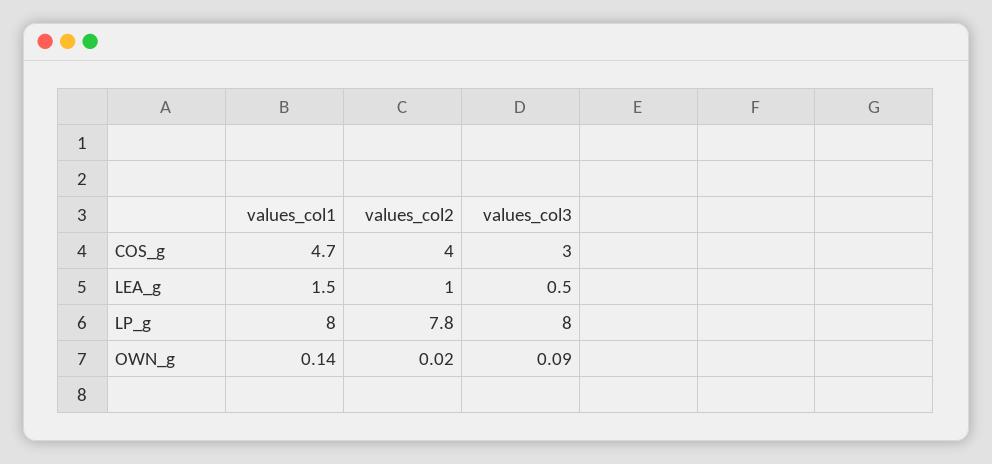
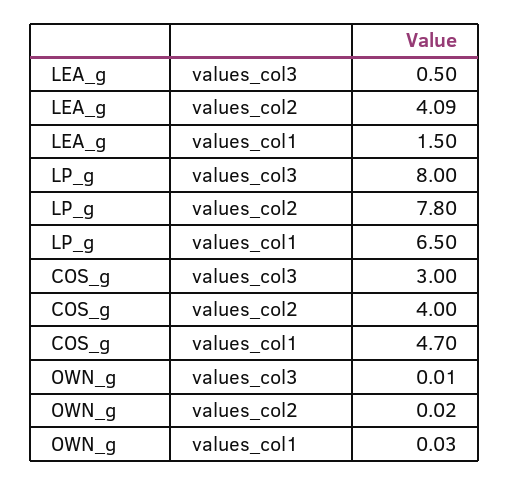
  {
    "values_col1": {
      "COS_g": 4.7,
      "LEA_g": 1.5,
-     "LP_g": 8,
+     "LP_g": 6.5,
-     "OWN_g": 0.14
+     "OWN_g": 0.03
    },
    "values_col2": {
      "COS_g": 4,
-     "LEA_g": 1,
+     "LEA_g": 4.09,
      "LP_g": 7.8,
      "OWN_g": 0.02
    },
    "values_col3": {
      "COS_g": 3,
      "LEA_g": 0.5,
      "LP_g": 8,
-     "OWN_g": 0.09
+     "OWN_g": 0.01
    }
  }

